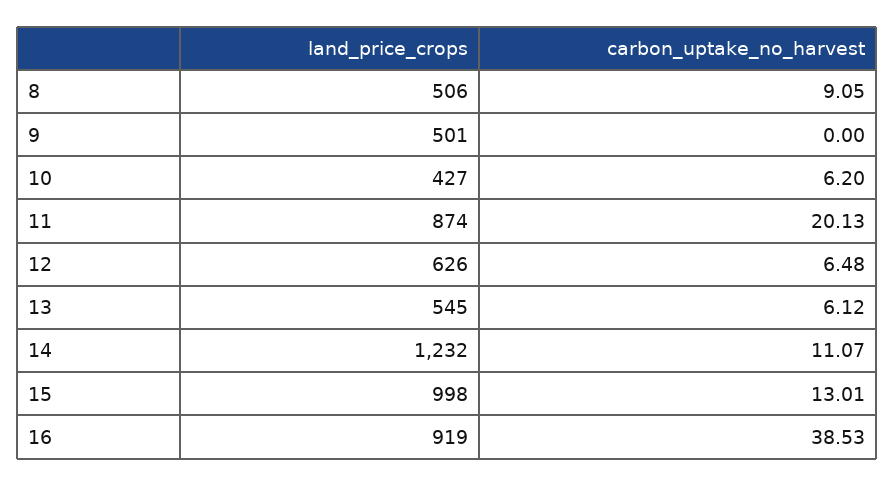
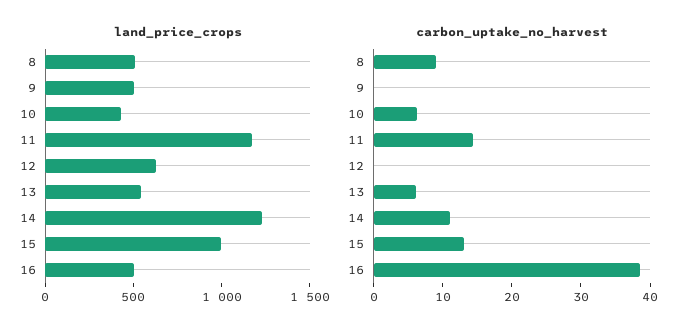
  {
    "land_price_crops": {
      "8": 506,
      "9": 501,
      "10": 427,
-     "11": 874,
+     "11": 1200,
      "12": 626,
      "13": 545,
      "14": 1232,
      "15": 998,
-     "16": 919
+     "16": 500
    },
    "carbon_uptake_no_harvest": {
      "8": 9.05,
      "9": 0,
      "10": 6.2,
-     "11": 20.13,
+     "11": 14,
-     "12": 6.48,
+     "12": 0,
      "13": 6.12,
      "14": 11.07,
      "15": 13.01,
      "16": 38.53
    }
  }

